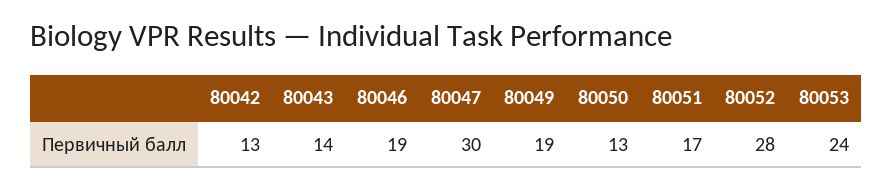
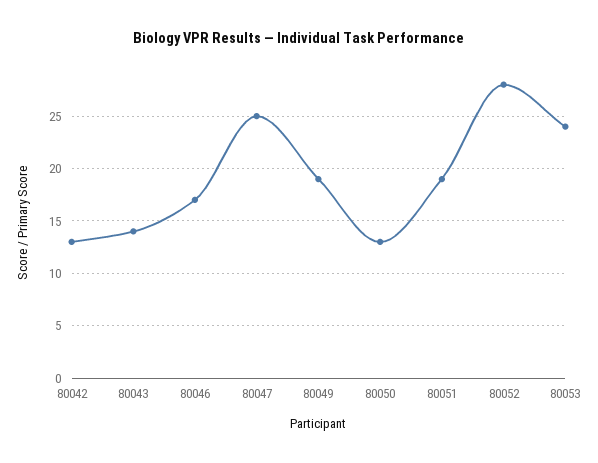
  {
    "80042": 13,
    "80043": 14,
-   "80046": 19,
+   "80046": 17,
-   "80047": 30,
+   "80047": 25,
    "80049": 19,
    "80050": 13,
-   "80051": 17,
+   "80051": 19,
    "80052": 28,
    "80053": 24
  }

